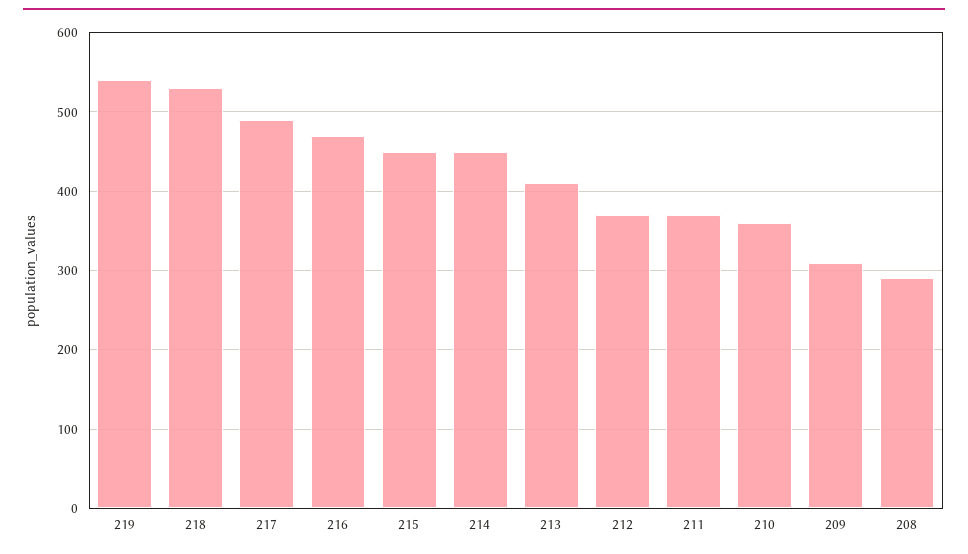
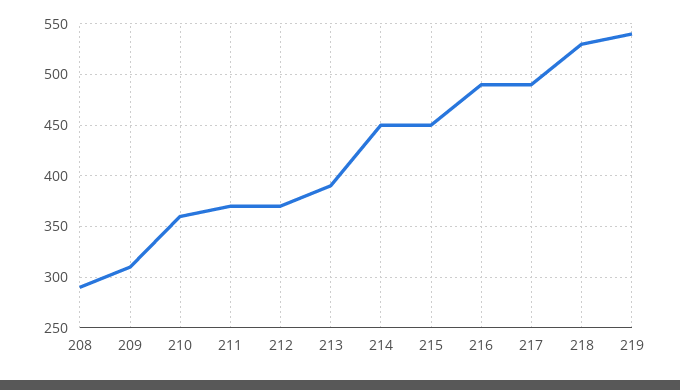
  {
    "219": 540,
    "218": 530,
    "217": 490,
-   "216": 470,
+   "216": 490,
    "215": 450,
    "214": 450,
-   "213": 410,
+   "213": 390,
    "212": 370,
    "211": 370,
    "210": 360,
    "209": 310,
    "208": 290
  }

